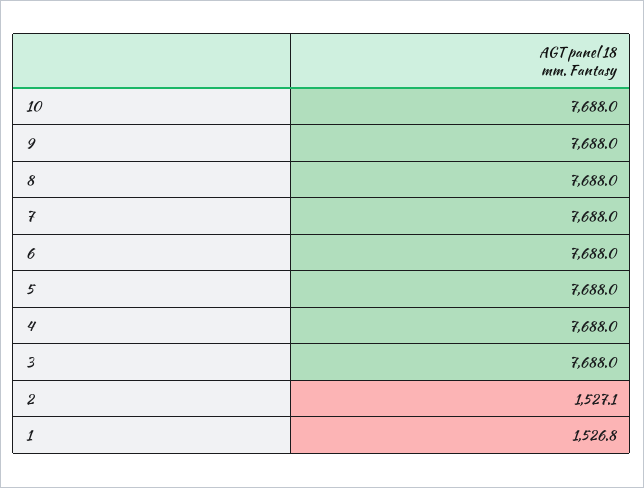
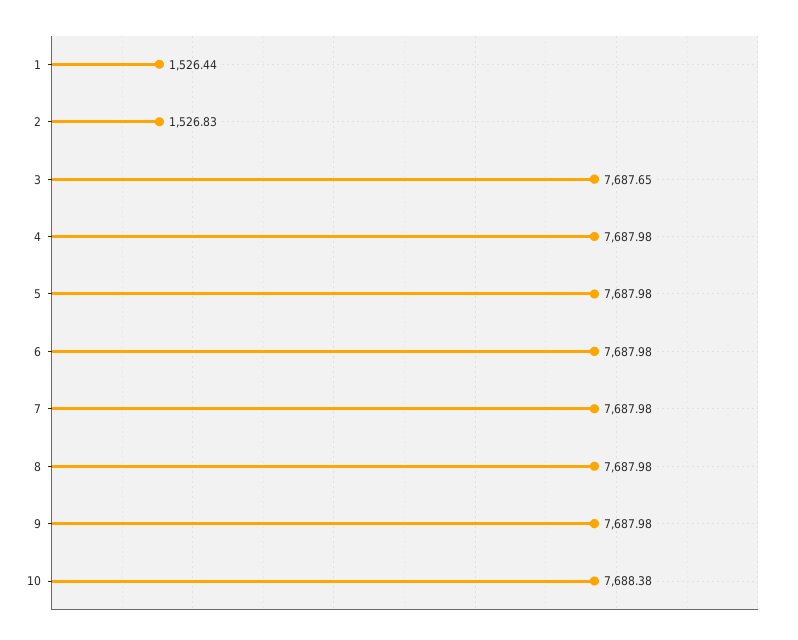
  {
-   "10": 7688,
+   "10": 7688.38,
    "9": 7687.98,
    "8": 7687.98,
    "7": 7687.98,
    "6": 7687.98,
    "5": 7687.98,
    "4": 7687.98,
-   "3": 7688,
+   "3": 7687.65,
-   "2": 1527.1,
+   "2": 1526.83,
-   "1": 1526.8
+   "1": 1526.44
  }

